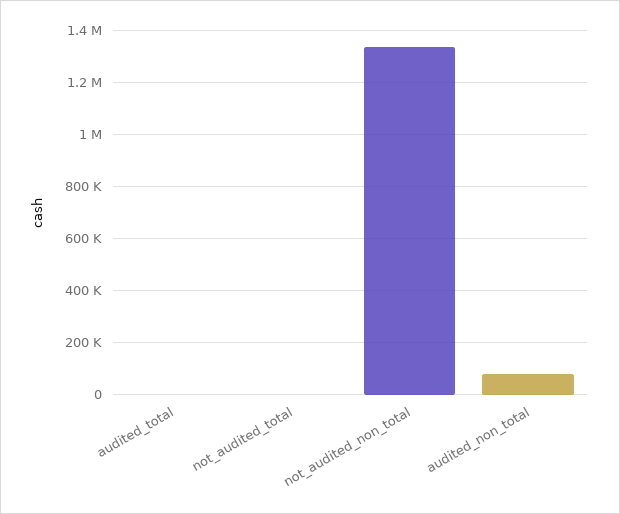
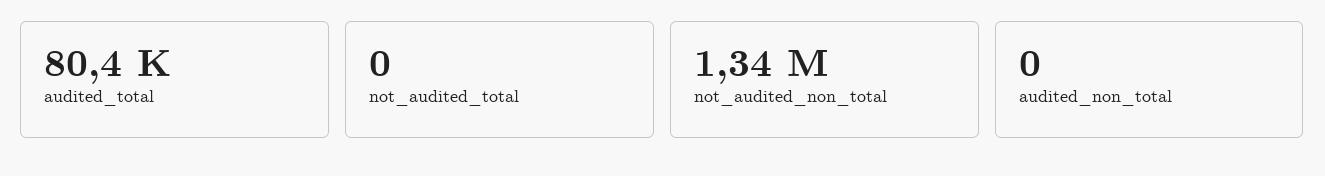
  {
-   "audited_total": 0,
+   "audited_total": 80400,
    "not_audited_total": 0,
    "not_audited_non_total": 1340000,
-   "audited_non_total": 75000
+   "audited_non_total": 0
  }

